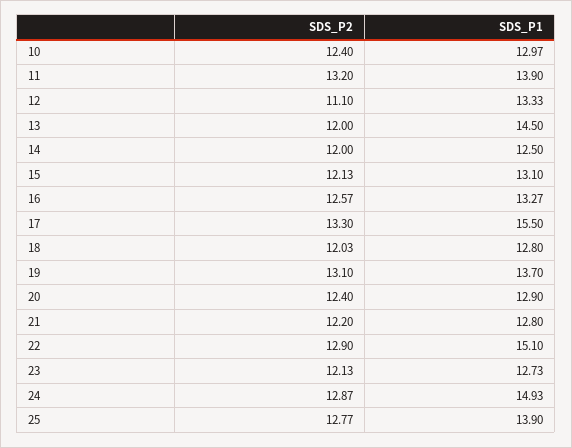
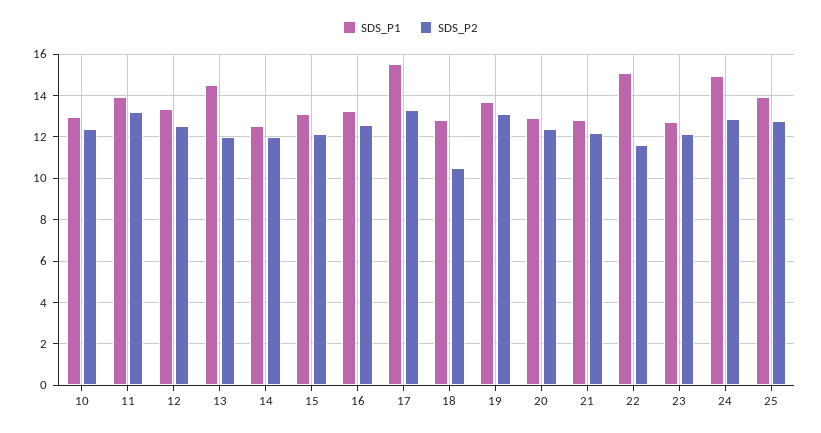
  {
    "SDS_P2": {
      "10": 12.4,
      "11": 13.2,
-     "12": 11.1,
+     "12": 12.5,
      "13": 12,
      "14": 12,
      "15": 12.13,
      "16": 12.57,
      "17": 13.3,
-     "18": 12.03,
+     "18": 10.5,
      "19": 13.1,
      "20": 12.4,
      "21": 12.2,
-     "22": 12.9,
+     "22": 11.5,
      "23": 12.13,
      "24": 12.87,
      "25": 12.77
    },
    "SDS_P1": {
      "10": 12.97,
      "11": 13.9,
      "12": 13.33,
      "13": 14.5,
      "14": 12.5,
      "15": 13.1,
      "16": 13.27,
      "17": 15.5,
      "18": 12.8,
      "19": 13.7,
      "20": 12.9,
      "21": 12.8,
      "22": 15.1,
      "23": 12.73,
      "24": 14.93,
      "25": 13.9
    }
  }

